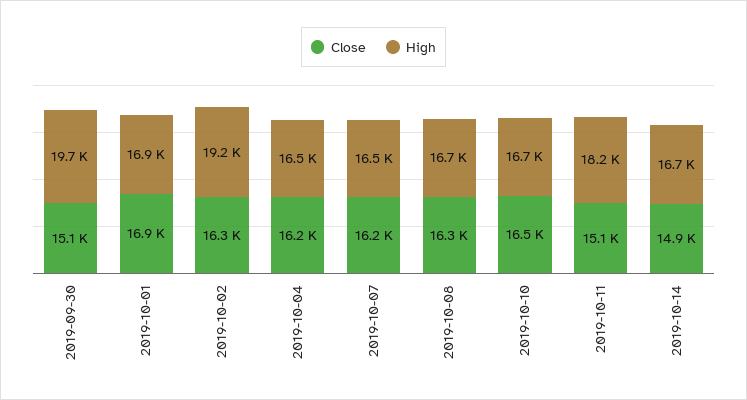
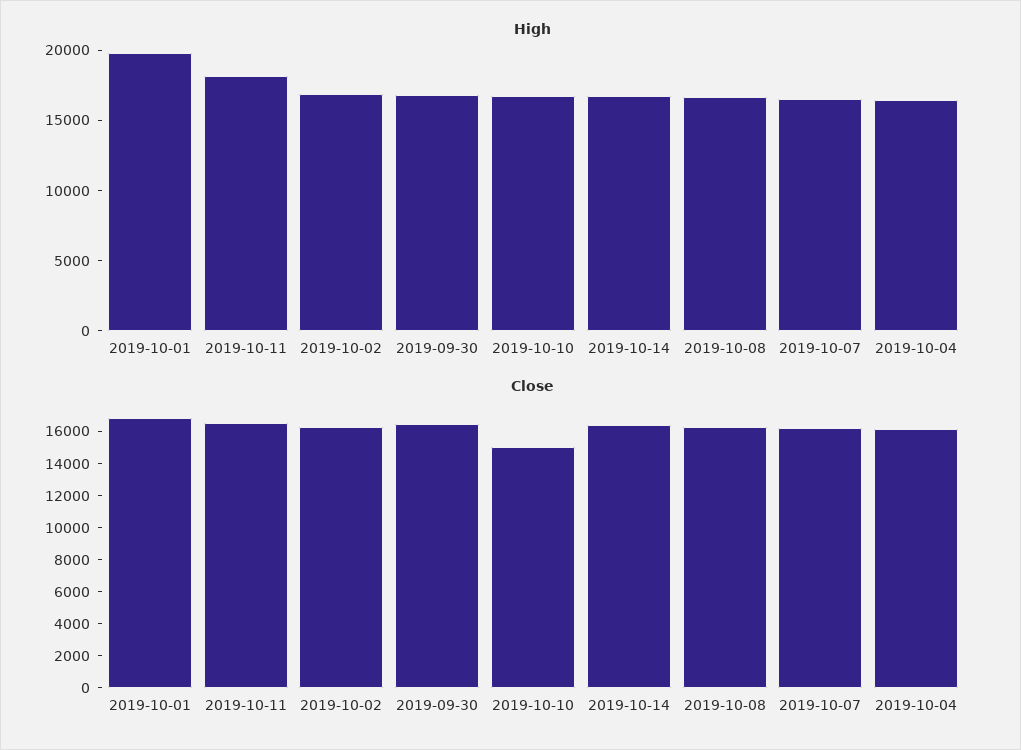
  {
    "Close": {
-     "2019-09-30": 15100,
+     "2019-09-30": 16500,
      "2019-10-01": 16900,
      "2019-10-02": 16300,
      "2019-10-04": 16200,
      "2019-10-07": 16200,
      "2019-10-08": 16300,
-     "2019-10-10": 16500,
+     "2019-10-10": 15000,
-     "2019-10-11": 15100,
+     "2019-10-11": 16500,
-     "2019-10-14": 14900
+     "2019-10-14": 16500
    },
    "High": {
-     "2019-09-30": 19700,
+     "2019-09-30": 17000,
-     "2019-10-01": 16900,
+     "2019-10-01": 20000,
-     "2019-10-02": 19200,
+     "2019-10-02": 17000,
      "2019-10-04": 16500,
      "2019-10-07": 16500,
      "2019-10-08": 16700,
      "2019-10-10": 16700,
      "2019-10-11": 18200,
      "2019-10-14": 16700
    }
  }

